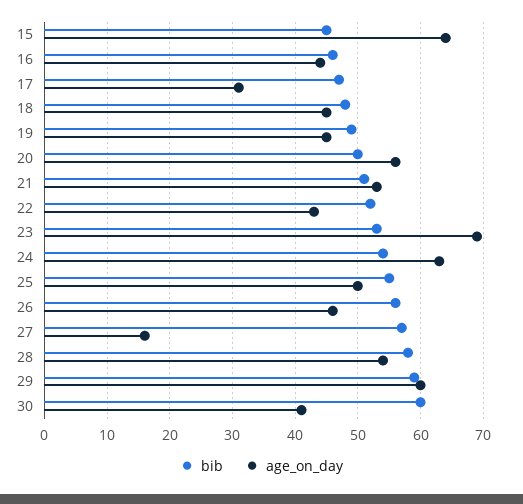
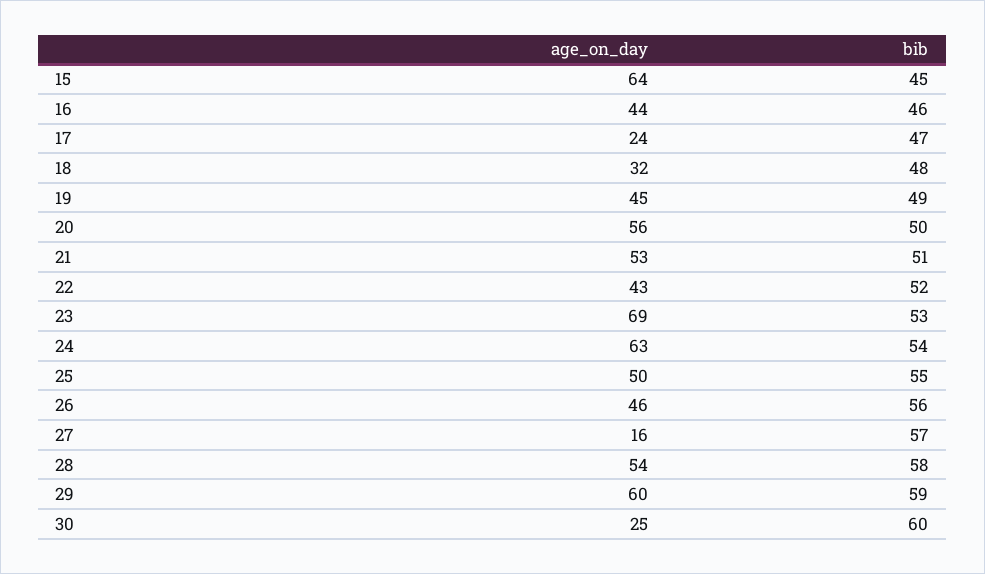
  {
    "bib": {
      "15": 45,
      "16": 46,
      "17": 47,
      "18": 48,
      "19": 49,
      "20": 50,
      "21": 51,
      "22": 52,
      "23": 53,
      "24": 54,
      "25": 55,
      "26": 56,
      "27": 57,
      "28": 58,
      "29": 59,
      "30": 60
    },
    "age_on_day": {
      "15": 64,
      "16": 44,
-     "17": 31,
+     "17": 24,
-     "18": 45,
+     "18": 32,
      "19": 45,
      "20": 56,
      "21": 53,
      "22": 43,
      "23": 69,
      "24": 63,
      "25": 50,
      "26": 46,
      "27": 16,
      "28": 54,
      "29": 60,
-     "30": 41
+     "30": 25
    }
  }

